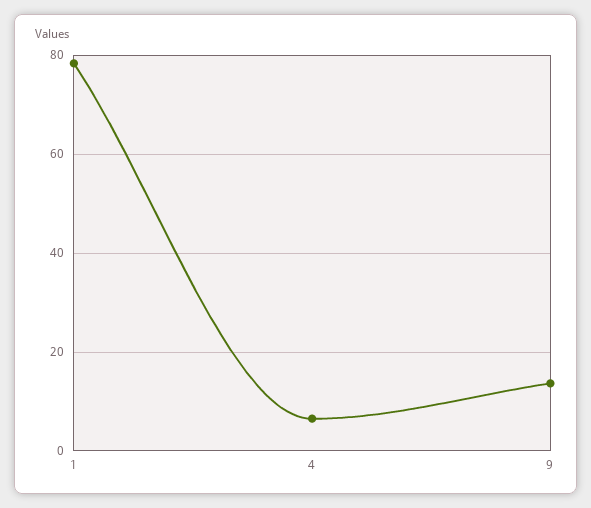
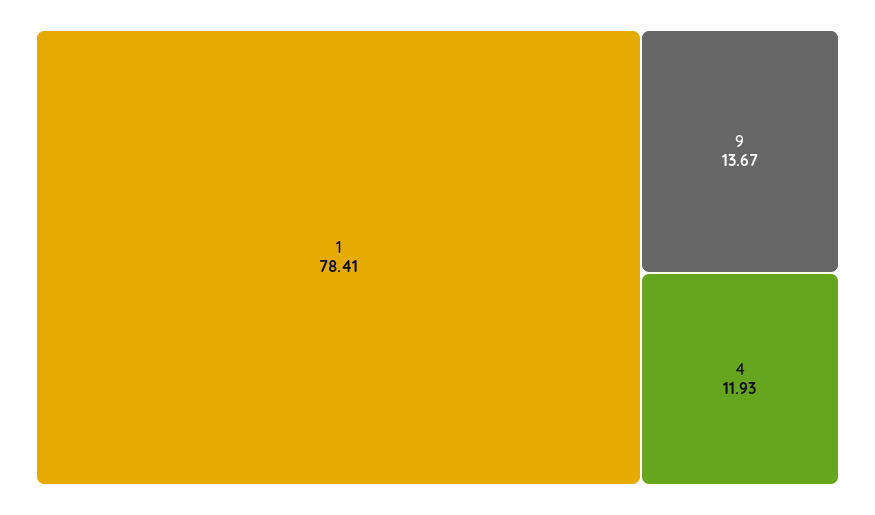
  {
    "1": 78.41,
-   "4": 6,
+   "4": 11.93,
    "9": 13.67
  }

